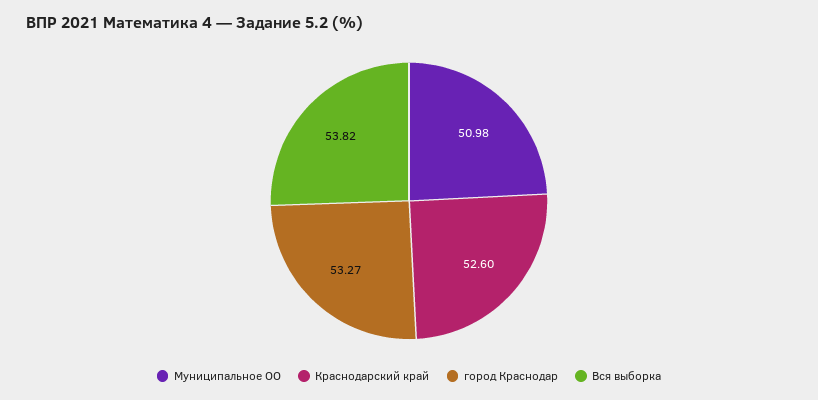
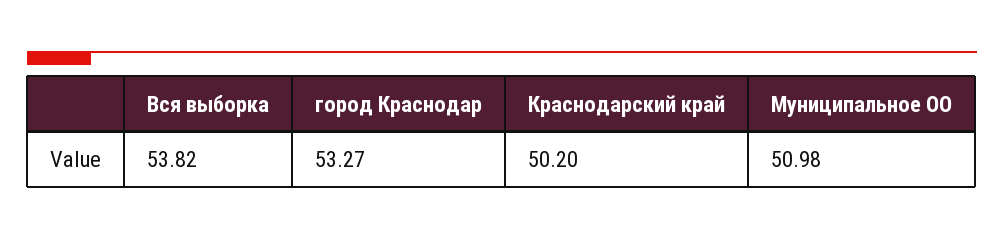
  {
    "Муниципальное ОО": 50.98,
-   "Краснодарский край": 52.6,
+   "Краснодарский край": 50.2,
    "город Краснодар": 53.27,
    "Вся выборка": 53.82
  }

